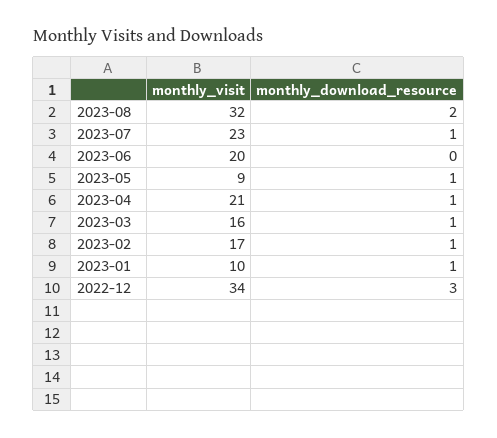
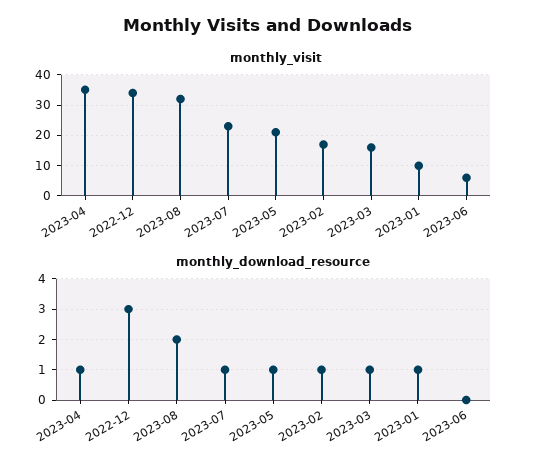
  {
    "monthly_visit": {
      "2023-08": 32,
      "2023-07": 23,
-     "2023-06": 20,
+     "2023-06": 5,
-     "2023-05": 9,
+     "2023-05": 20,
-     "2023-04": 21,
+     "2023-04": 35,
      "2023-03": 16,
      "2023-02": 17,
      "2023-01": 10,
      "2022-12": 34
    },
    "monthly_download_resource": {
      "2023-08": 2,
      "2023-07": 1,
      "2023-06": 0,
      "2023-05": 1,
      "2023-04": 1,
      "2023-03": 1,
      "2023-02": 1,
      "2023-01": 1,
      "2022-12": 3
    }
  }

